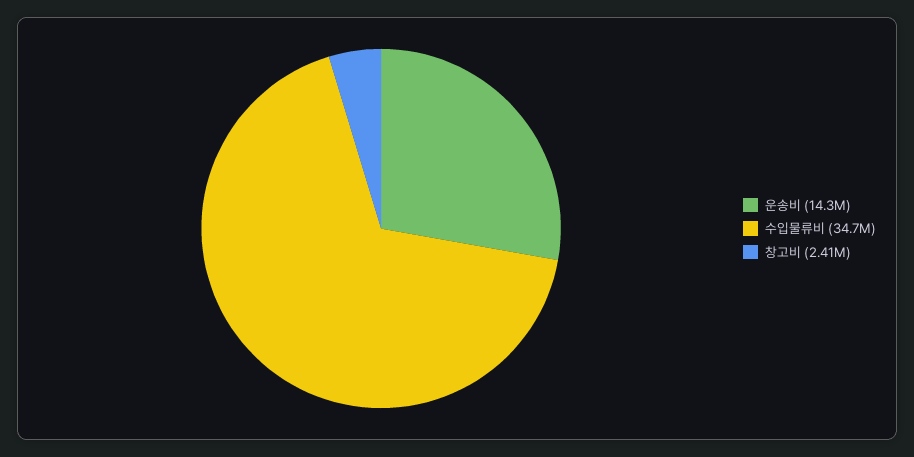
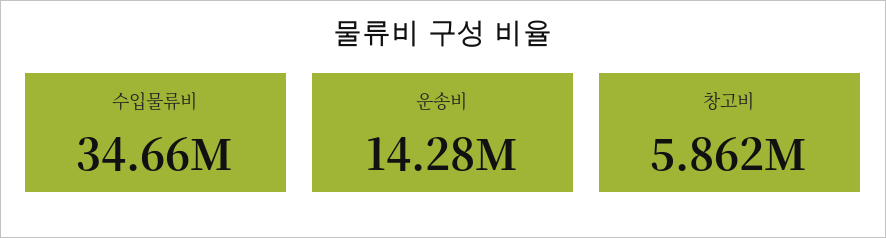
  {
    "운송비": 14280000,
    "수입물류비": 34660000,
-   "창고비": 2410000
+   "창고비": 5862000
  }

